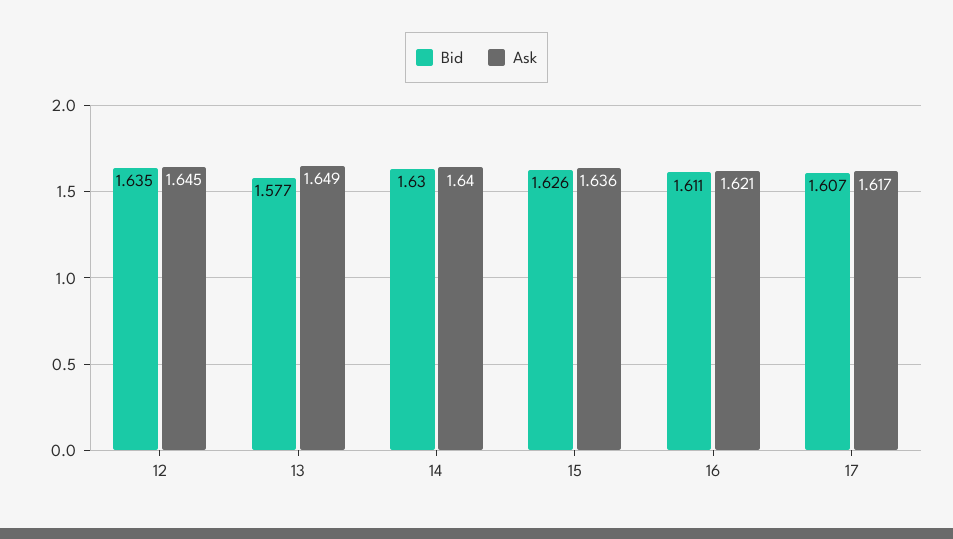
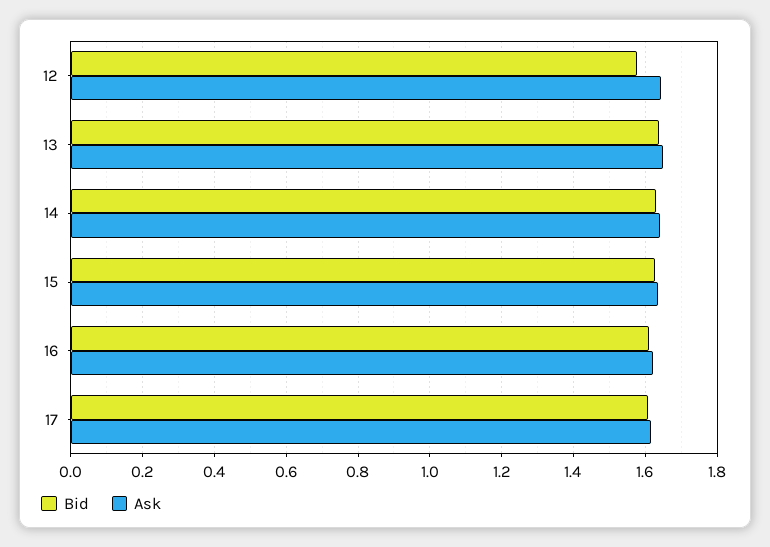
  {
    "Bid": {
-     "12": 1.635,
+     "12": 1.58,
-     "13": 1.577,
+     "13": 1.64,
      "14": 1.63,
      "15": 1.626,
      "16": 1.611,
      "17": 1.607
    },
    "Ask": {
      "12": 1.645,
      "13": 1.649,
      "14": 1.64,
      "15": 1.636,
      "16": 1.621,
      "17": 1.617
    }
  }

